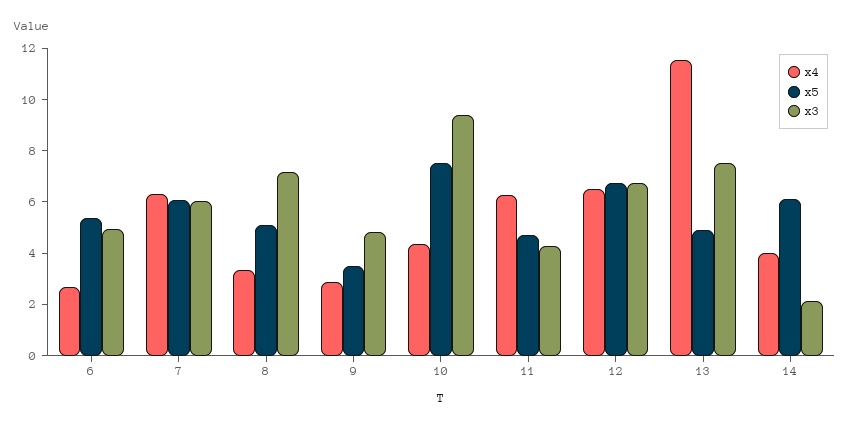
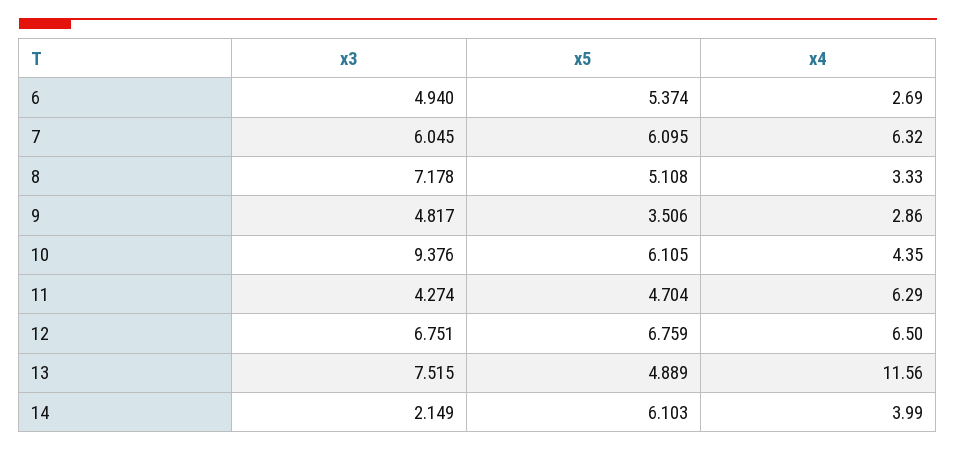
  {
    "x4": {
      "6": 2.69,
      "7": 6.32,
      "8": 3.33,
      "9": 2.86,
      "10": 4.35,
      "11": 6.29,
      "12": 6.5,
      "13": 11.56,
      "14": 3.99
    },
    "x5": {
      "6": 5.374,
      "7": 6.095,
      "8": 5.108,
      "9": 3.506,
-     "10": 7.5,
+     "10": 6.105,
      "11": 4.704,
      "12": 6.759,
      "13": 4.889,
      "14": 6.103
    },
    "x3": {
      "6": 4.94,
      "7": 6.045,
      "8": 7.178,
      "9": 4.817,
      "10": 9.376,
      "11": 4.274,
      "12": 6.751,
      "13": 7.515,
      "14": 2.149
    }
  }

